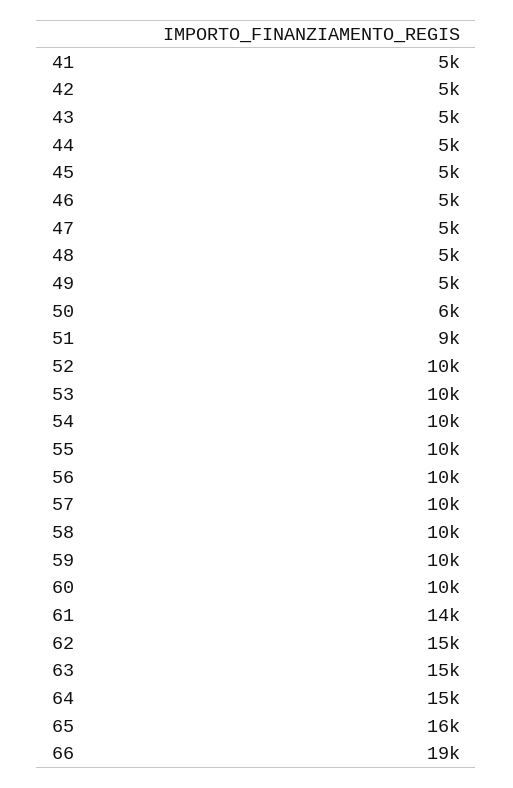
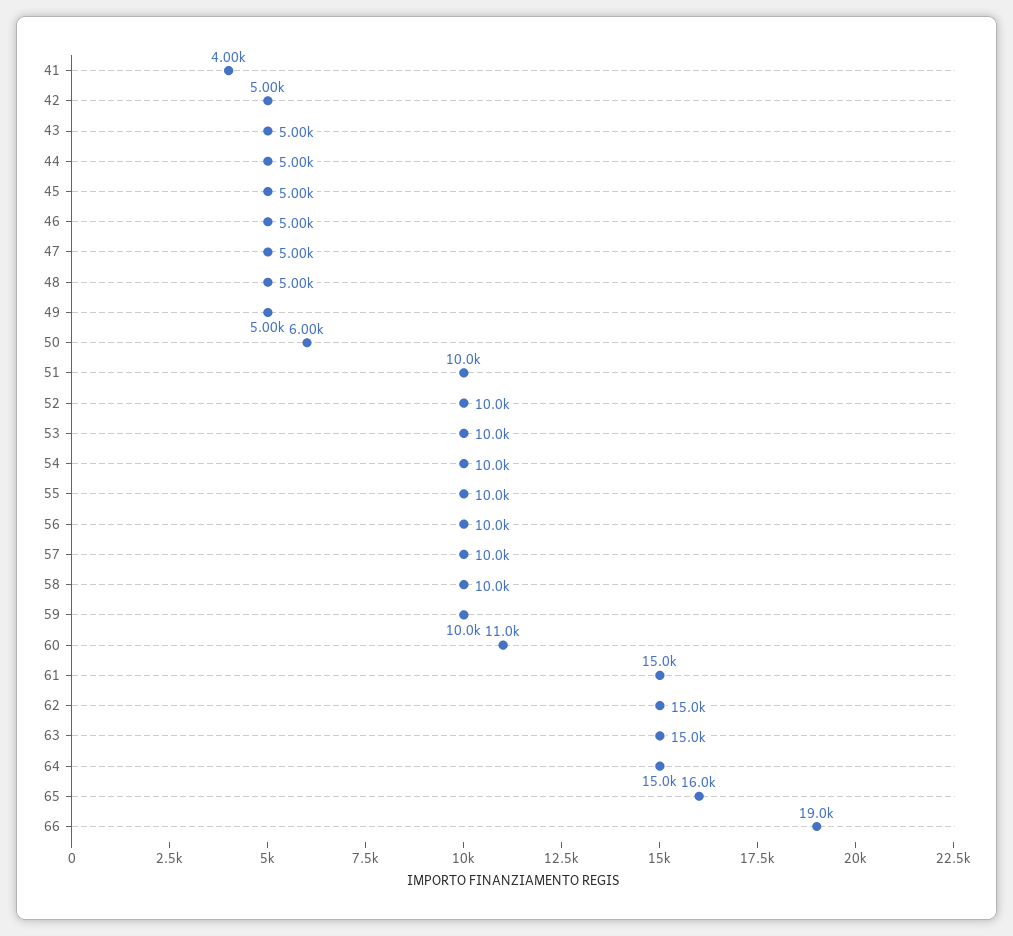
  {
-   "41": 5000,
+   "41": 4000,
    "42": 5000,
    "43": 5000,
    "44": 5000,
    "45": 5000,
    "46": 5000,
    "47": 5000,
    "48": 5000,
    "49": 5000,
    "50": 6000,
-   "51": 9000,
+   "51": 10000,
    "52": 10000,
    "53": 10000,
    "54": 10000,
    "55": 10000,
    "56": 10000,
    "57": 10000,
    "58": 10000,
    "59": 10000,
-   "60": 10000,
+   "60": 11000,
-   "61": 14000,
+   "61": 15000,
    "62": 15000,
    "63": 15000,
    "64": 15000,
    "65": 16000,
    "66": 19000
  }

